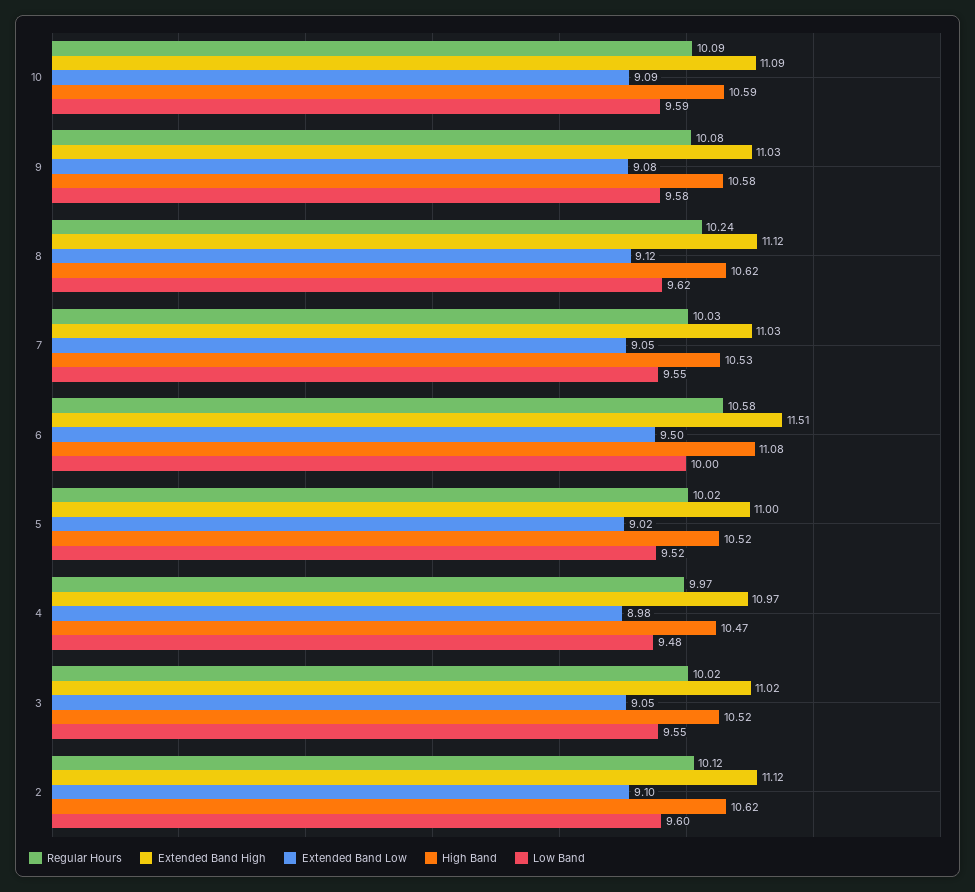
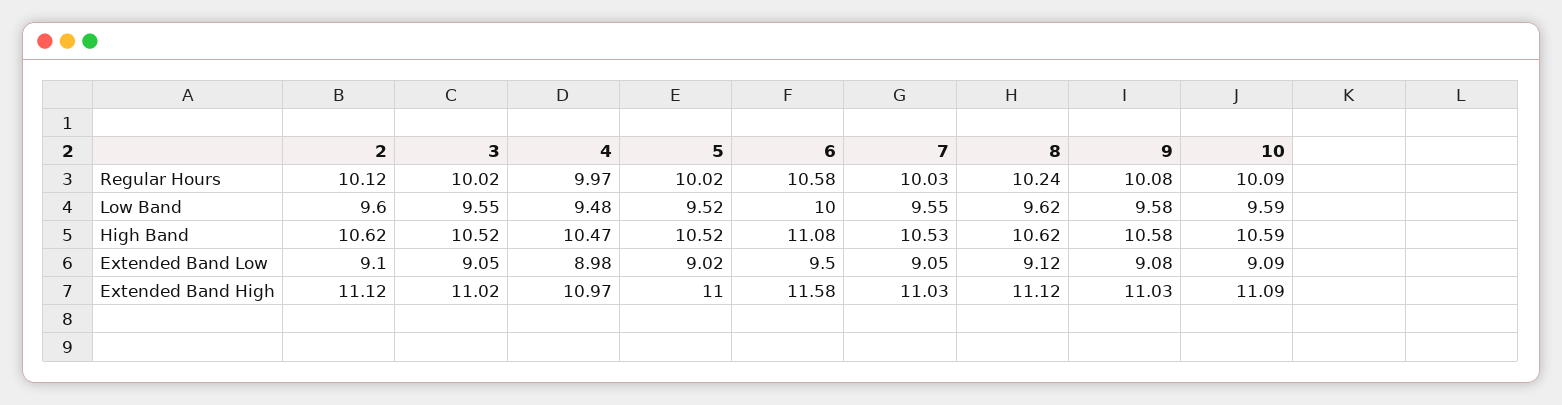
  {
    "Regular Hours": {
      "10": 10.09,
      "9": 10.08,
      "8": 10.24,
      "7": 10.03,
      "6": 10.58,
      "5": 10.02,
      "4": 9.97,
      "3": 10.02,
      "2": 10.12
    },
    "Extended Band High": {
      "10": 11.09,
      "9": 11.03,
      "8": 11.12,
      "7": 11.03,
-     "6": 11.51,
+     "6": 11.58,
      "5": 11,
      "4": 10.97,
      "3": 11.02,
      "2": 11.12
    },
    "Extended Band Low": {
      "10": 9.09,
      "9": 9.08,
      "8": 9.12,
      "7": 9.05,
      "6": 9.5,
      "5": 9.02,
      "4": 8.98,
      "3": 9.05,
      "2": 9.1
    },
    "High Band": {
      "10": 10.59,
      "9": 10.58,
      "8": 10.62,
      "7": 10.53,
      "6": 11.08,
      "5": 10.52,
      "4": 10.47,
      "3": 10.52,
      "2": 10.62
    },
    "Low Band": {
      "10": 9.59,
      "9": 9.58,
      "8": 9.62,
      "7": 9.55,
      "6": 10,
      "5": 9.52,
      "4": 9.48,
      "3": 9.55,
      "2": 9.6
    }
  }

